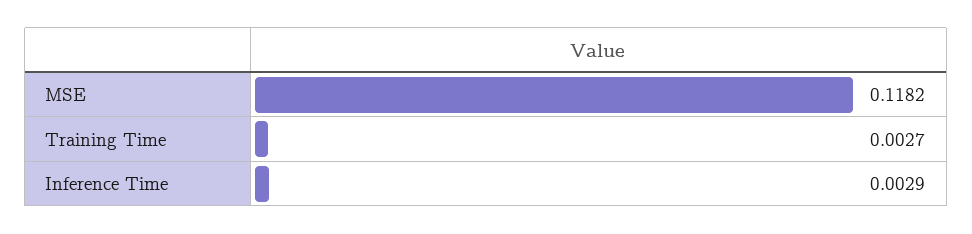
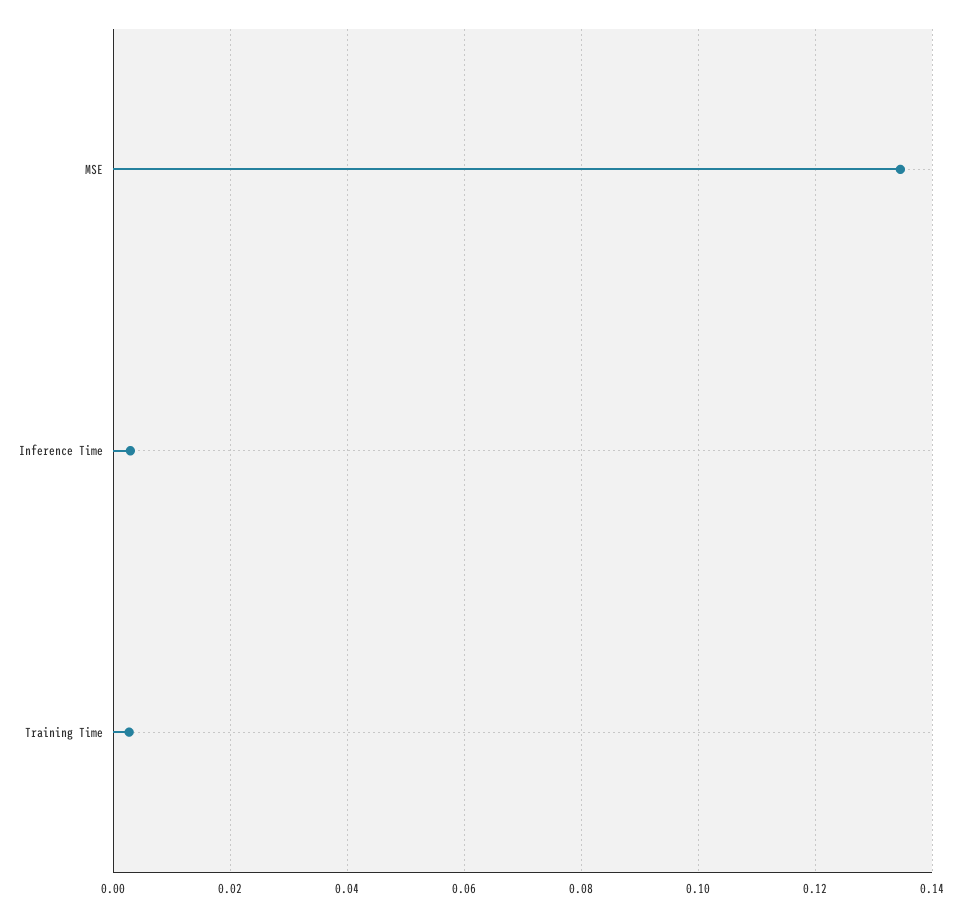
  {
-   "MSE": 0.1182,
+   "MSE": 0.134,
    "Training Time": 0.0027,
    "Inference Time": 0.0029
  }

